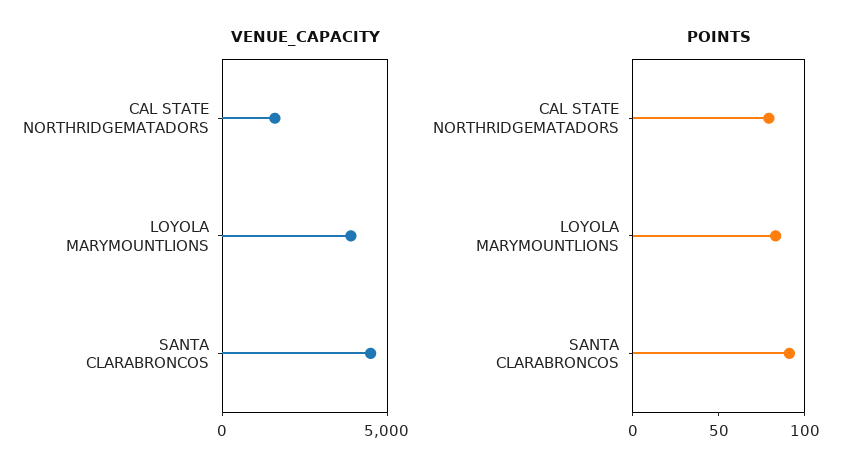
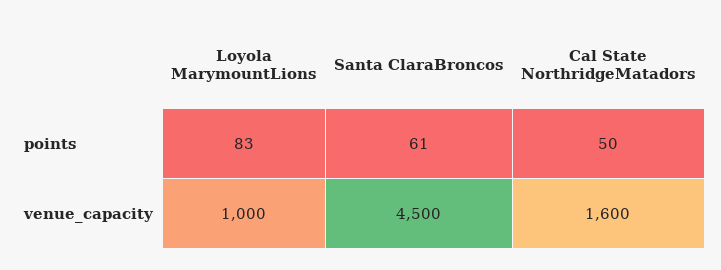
  {
    "VENUE_CAPACITY": {
      "CAL STATE NORTHRIDGEMATADORS": 1600,
-     "LOYOLA MARYMOUNTLIONS": 4000,
+     "LOYOLA MARYMOUNTLIONS": 1000,
      "SANTA CLARABRONCOS": 4500
    },
    "POINTS": {
-     "CAL STATE NORTHRIDGEMATADORS": 80,
+     "CAL STATE NORTHRIDGEMATADORS": 50,
      "LOYOLA MARYMOUNTLIONS": 83,
-     "SANTA CLARABRONCOS": 90
+     "SANTA CLARABRONCOS": 61
    }
  }

